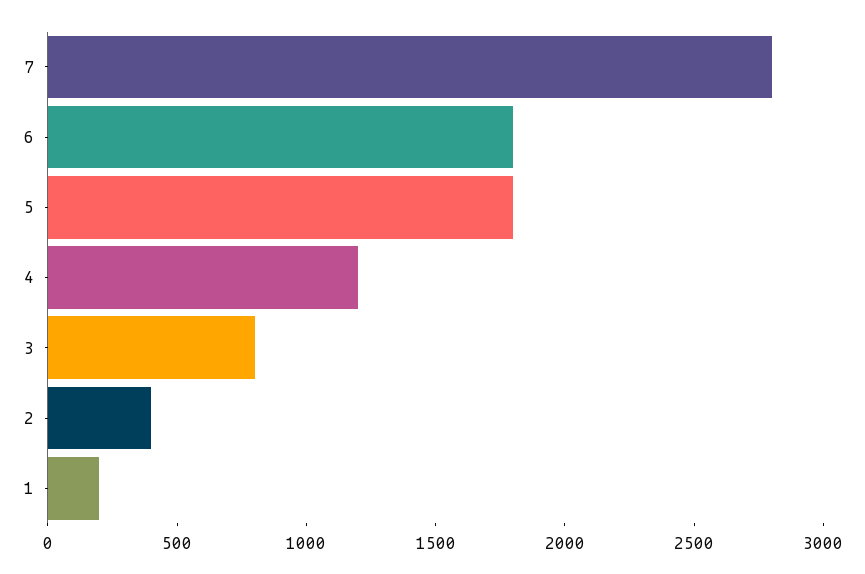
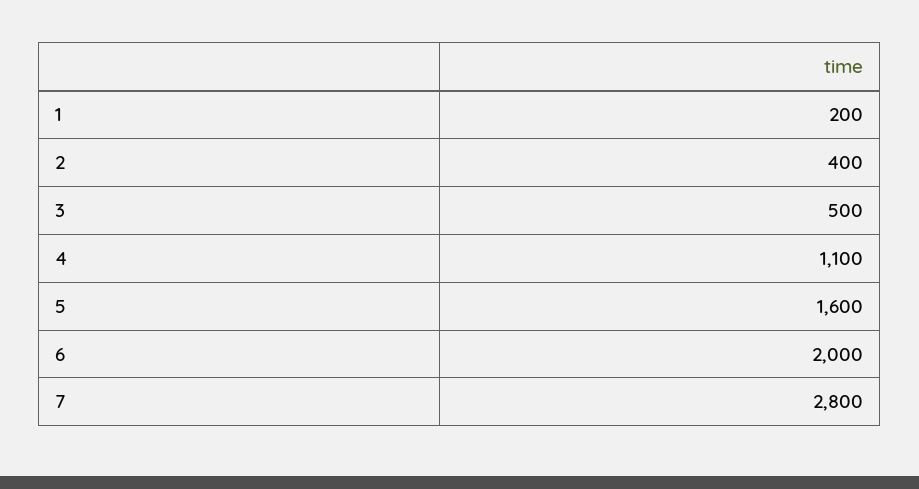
  {
    "7": 2800,
-   "6": 1800,
+   "6": 2000,
-   "5": 1800,
+   "5": 1600,
-   "4": 1200,
+   "4": 1100,
-   "3": 800,
+   "3": 500,
    "2": 400,
    "1": 200
  }

